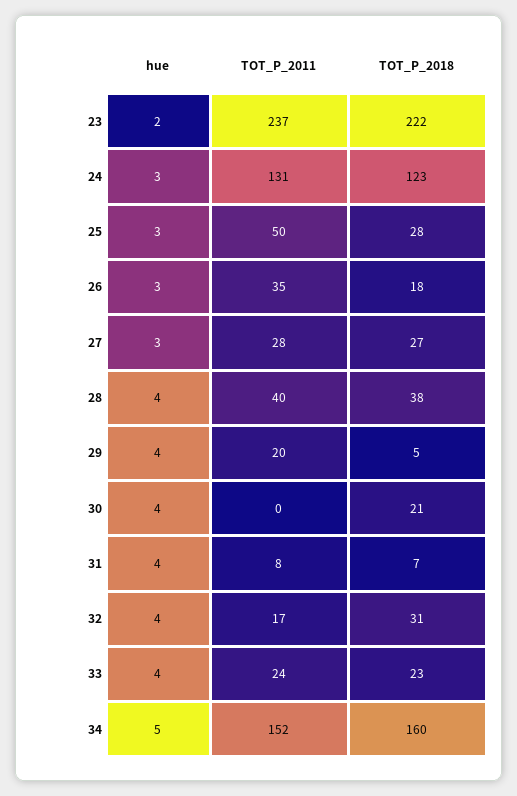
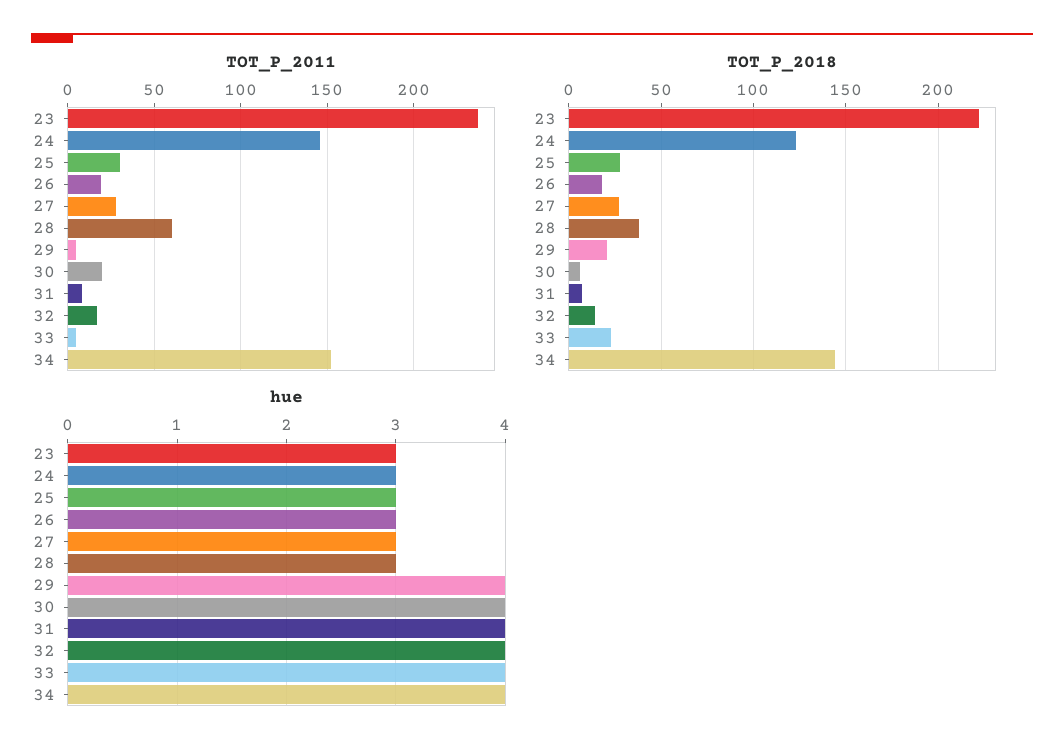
  {
    "hue": {
-     "23": 2,
+     "23": 3,
      "24": 3,
      "25": 3,
      "26": 3,
      "27": 3,
-     "28": 4,
+     "28": 3,
      "29": 4,
      "30": 4,
      "31": 4,
      "32": 4,
      "33": 4,
-     "34": 5
+     "34": 4
    },
    "TOT_P_2011": {
      "23": 237,
-     "24": 131,
+     "24": 145,
-     "25": 50,
+     "25": 30,
-     "26": 35,
+     "26": 20,
      "27": 28,
-     "28": 40,
+     "28": 60,
-     "29": 20,
+     "29": 5,
-     "30": 0,
+     "30": 20,
      "31": 8,
      "32": 17,
-     "33": 24,
+     "33": 5,
      "34": 152
    },
    "TOT_P_2018": {
      "23": 222,
      "24": 123,
      "25": 28,
      "26": 18,
      "27": 27,
      "28": 38,
-     "29": 5,
+     "29": 20,
-     "30": 21,
+     "30": 5,
      "31": 7,
-     "32": 31,
+     "32": 15,
      "33": 23,
-     "34": 160
+     "34": 145
    }
  }

